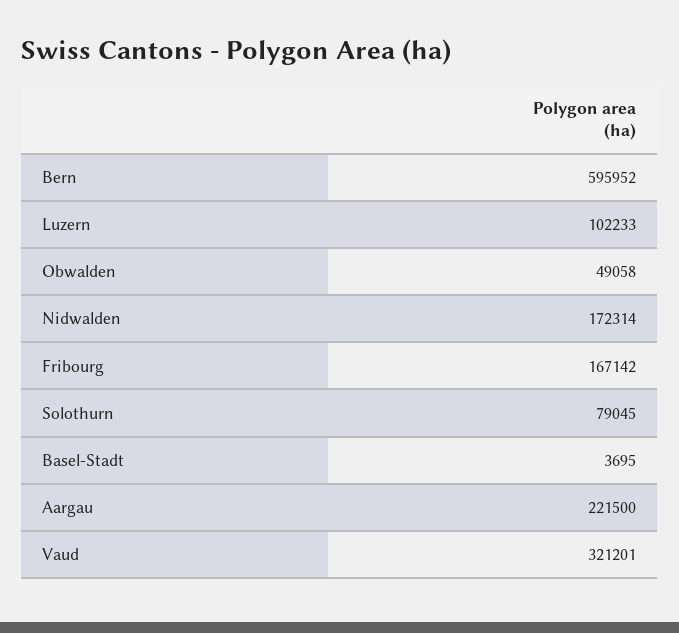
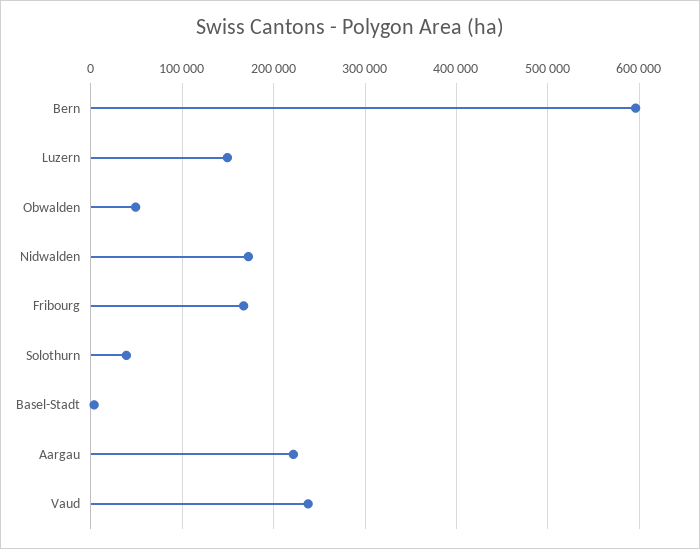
  {
    "Bern": 595952,
-   "Luzern": 102233,
+   "Luzern": 150000,
    "Obwalden": 49058,
    "Nidwalden": 172314,
    "Fribourg": 167142,
-   "Solothurn": 79045,
+   "Solothurn": 40000,
    "Basel-Stadt": 3695,
    "Aargau": 221500,
-   "Vaud": 321201
+   "Vaud": 240000
  }

